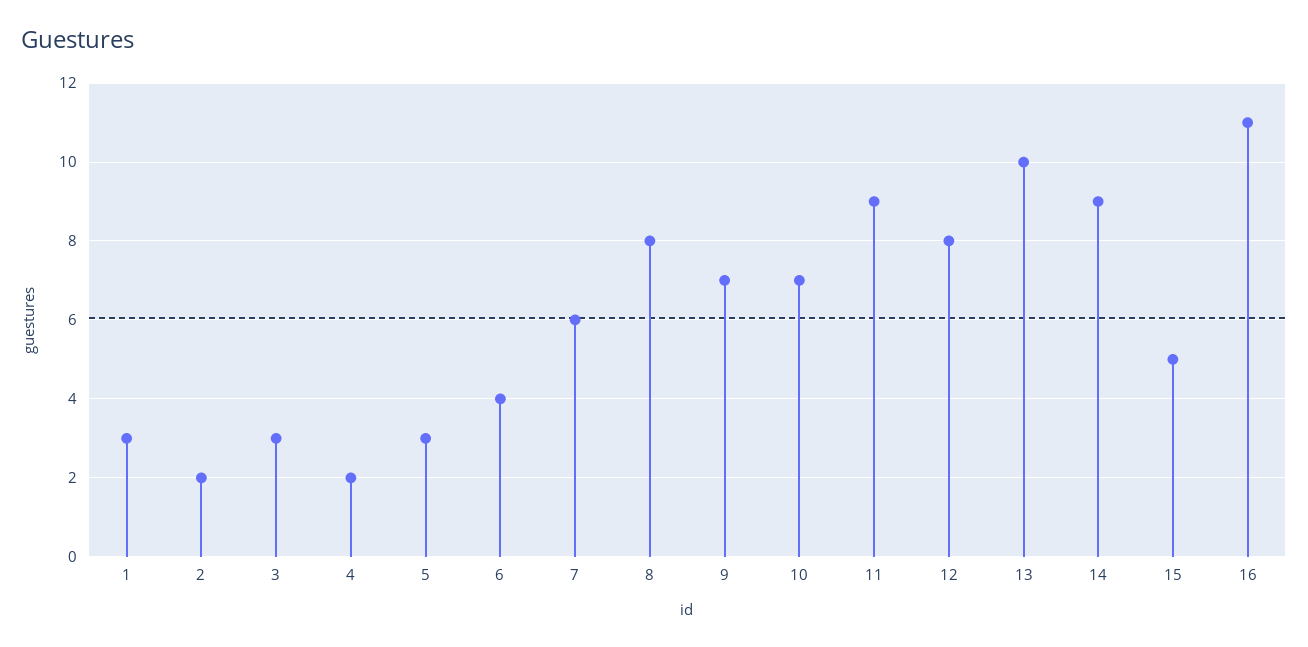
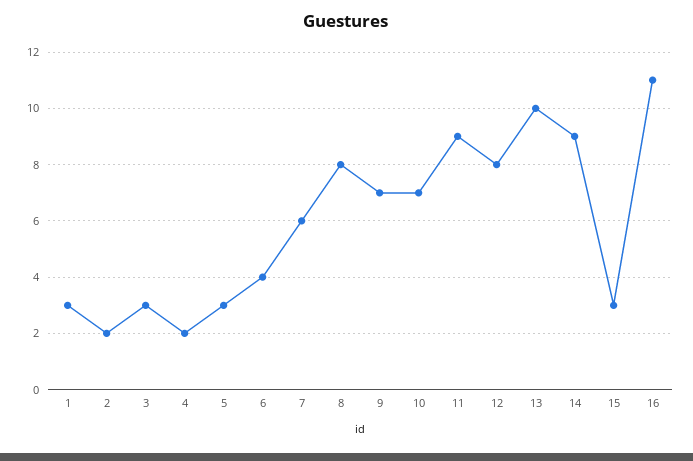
  {
    "1": 3,
    "2": 2,
    "3": 3,
    "4": 2,
    "5": 3,
    "6": 4,
    "7": 6,
    "8": 8,
    "9": 7,
    "10": 7,
    "11": 9,
    "12": 8,
    "13": 10,
    "14": 9,
-   "15": 5,
+   "15": 3,
    "16": 11
  }

